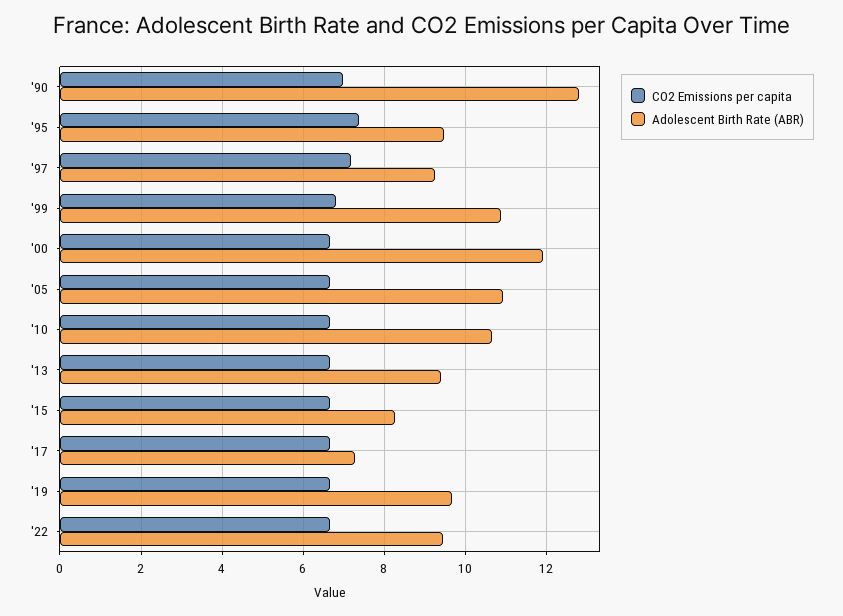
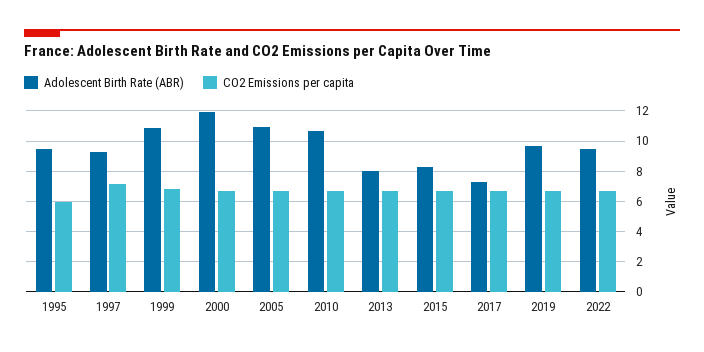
  {
    "CO2 Emissions per capita": {
-     "'90": 7,
-     "'95": 7.4,
+     "'95": 6,
      "'97": 7.2,
      "'99": 6.8,
      "'00": 6.6,
      "'05": 6.6,
      "'10": 6.6,
      "'13": 6.6,
      "'15": 6.6,
      "'17": 6.6,
      "'19": 6.6,
      "'22": 6.6
    },
    "Adolescent Birth Rate (ABR)": {
-     "'90": 12.8,
      "'95": 9.4,
      "'97": 9.2,
      "'99": 10.8,
      "'00": 12,
      "'05": 11,
      "'10": 10.6,
-     "'13": 9.4,
+     "'13": 8,
      "'15": 8.2,
      "'17": 7.2,
      "'19": 9.6,
      "'22": 9.4
    }
  }

